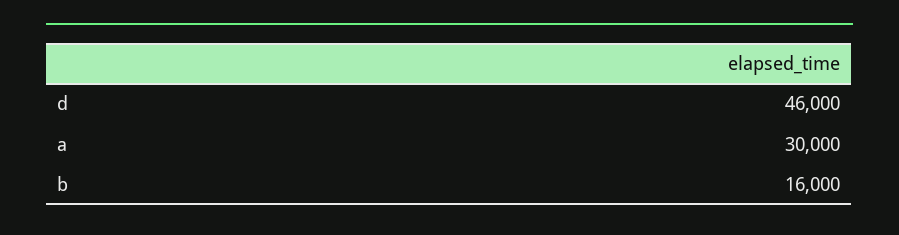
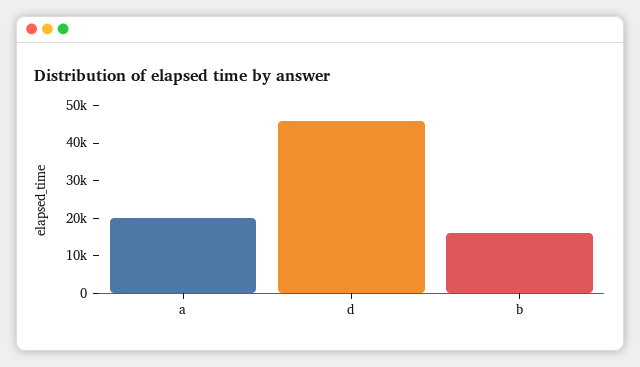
  {
    "d": 46000,
-   "a": 30000,
+   "a": 20000,
    "b": 16000
  }

